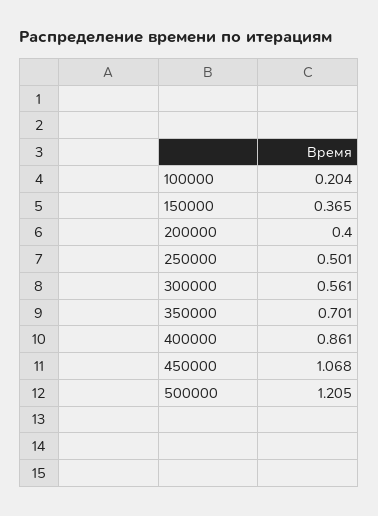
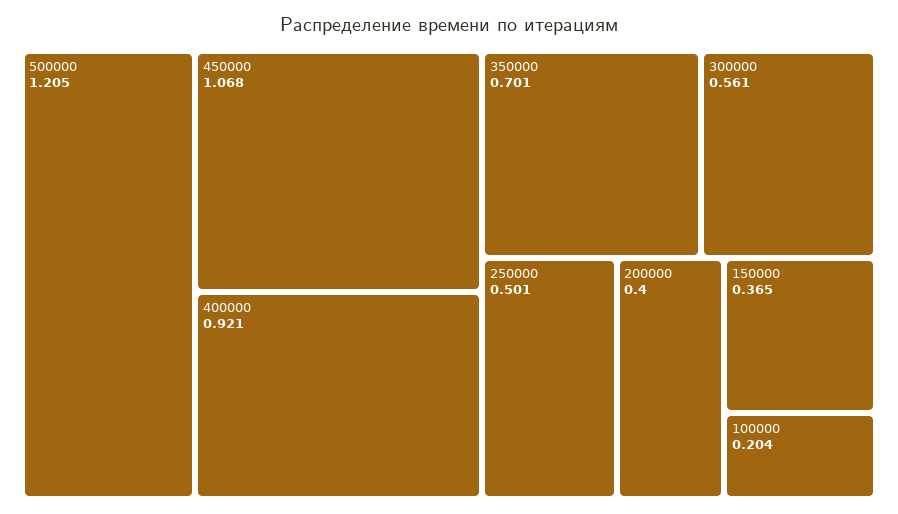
  {
    "100000": 0.204,
    "150000": 0.365,
    "200000": 0.4,
    "250000": 0.501,
    "300000": 0.561,
    "350000": 0.701,
-   "400000": 0.861,
+   "400000": 0.921,
    "450000": 1.068,
    "500000": 1.205
  }

